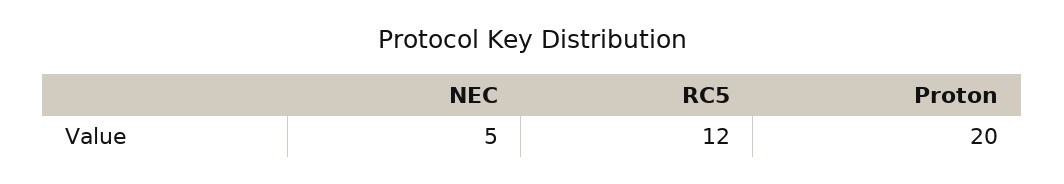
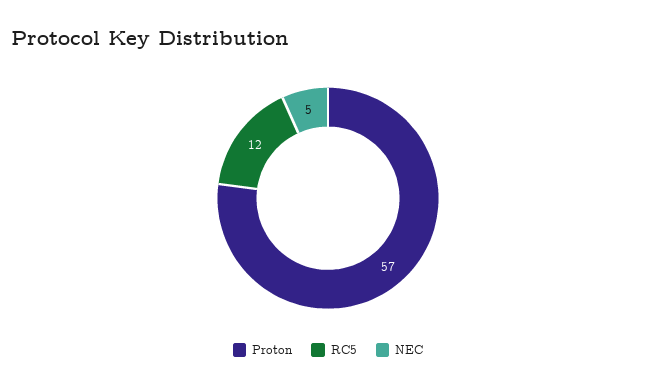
  {
    "NEC": 5,
    "RC5": 12,
-   "Proton": 20
+   "Proton": 57
  }

